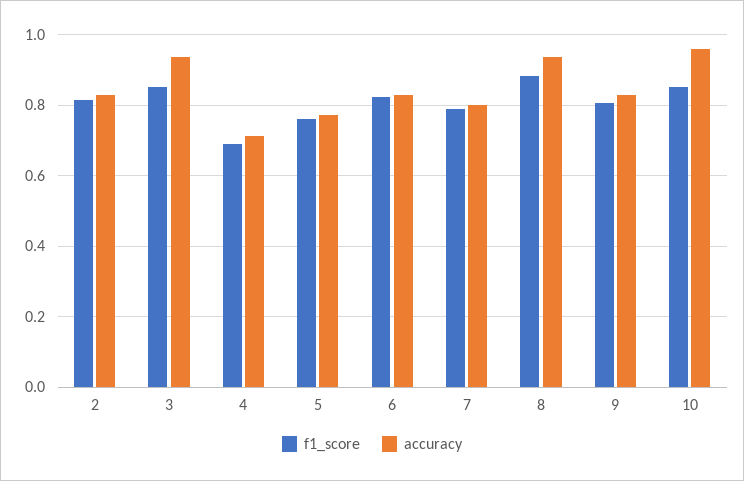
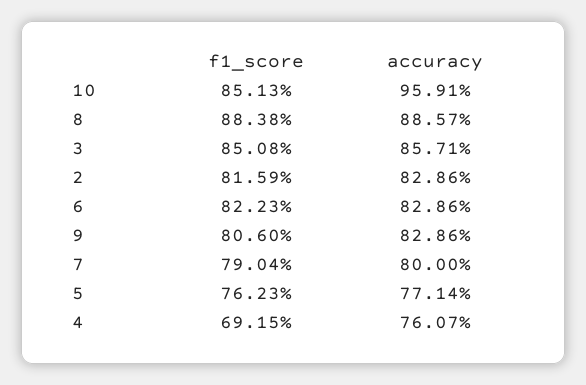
  {
    "f1_score": {
      "2": 0.8159,
      "3": 0.8508,
      "4": 0.6915,
      "5": 0.7623,
      "6": 0.8223,
      "7": 0.7904,
      "8": 0.8838,
      "9": 0.806,
      "10": 0.8513
    },
    "accuracy": {
      "2": 0.8286,
-     "3": 0.94,
+     "3": 0.8571,
-     "4": 0.72,
+     "4": 0.7607,
      "5": 0.7714,
      "6": 0.8286,
      "7": 0.8,
-     "8": 0.94,
+     "8": 0.8857,
      "9": 0.8286,
      "10": 0.9591
    }
  }

